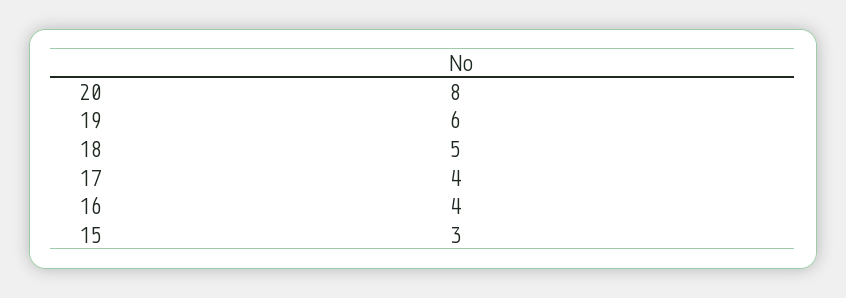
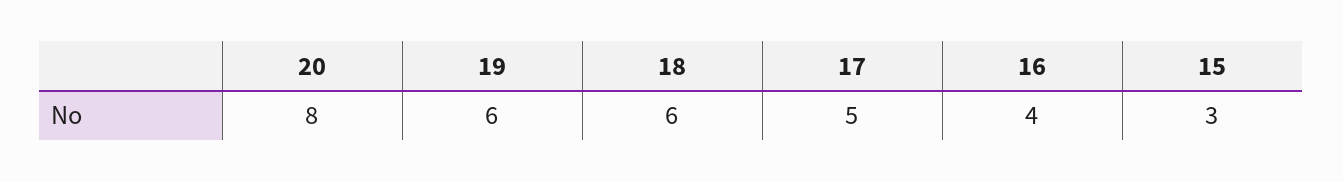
  {
    "20": 8,
    "19": 6,
-   "18": 5,
+   "18": 6,
-   "17": 4,
+   "17": 5,
    "16": 4,
    "15": 3
  }

